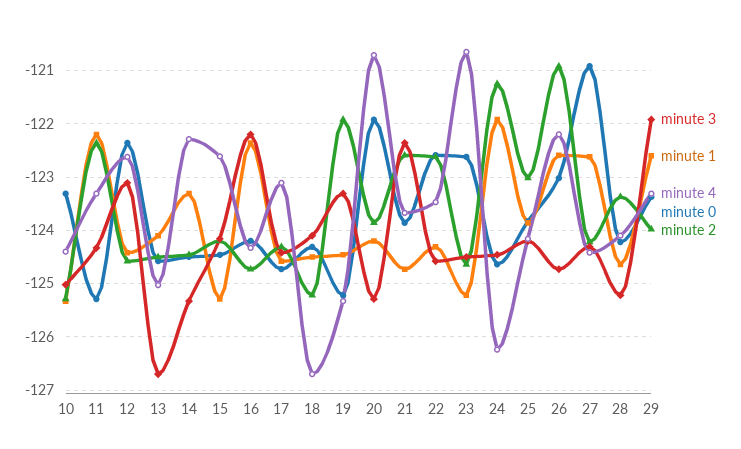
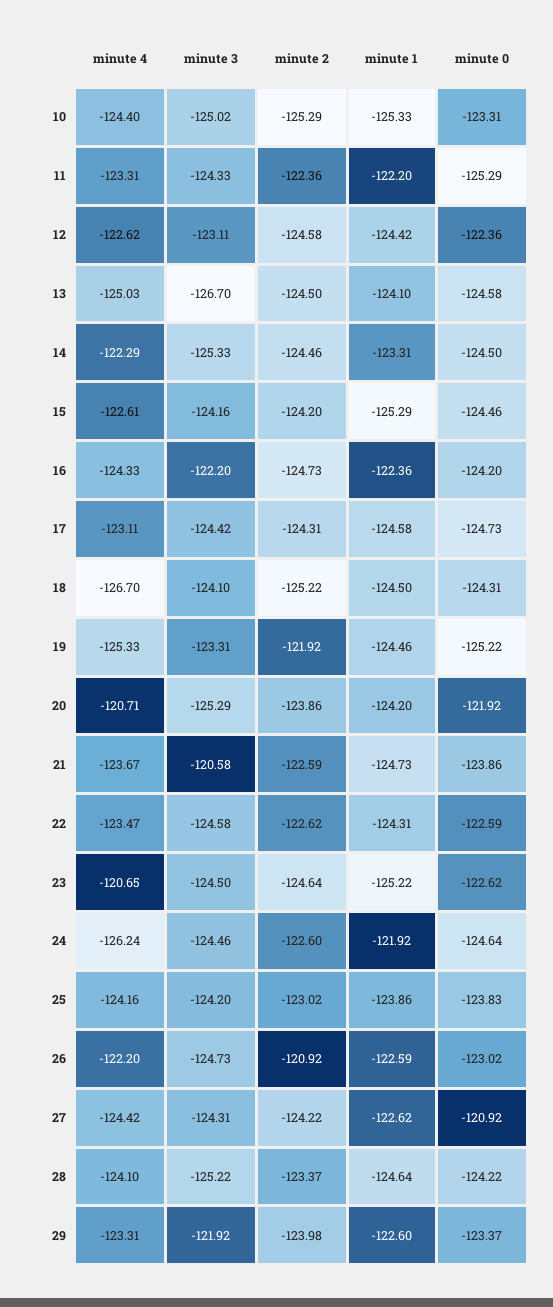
  {
    "minute 3": {
      "10": -125.02,
      "11": -124.33,
      "12": -123.11,
      "13": -126.7,
      "14": -125.33,
      "15": -124.16,
      "16": -122.2,
      "17": -124.42,
      "18": -124.1,
      "19": -123.31,
      "20": -125.29,
-     "21": -122.4,
+     "21": -120.58,
      "22": -124.58,
      "23": -124.5,
      "24": -124.46,
      "25": -124.2,
      "26": -124.73,
      "27": -124.31,
      "28": -125.22,
      "29": -121.92
    },
    "minute 1": {
      "10": -125.33,
      "11": -122.2,
      "12": -124.42,
      "13": -124.1,
      "14": -123.31,
      "15": -125.29,
      "16": -122.36,
      "17": -124.58,
      "18": -124.5,
      "19": -124.46,
      "20": -124.2,
      "21": -124.73,
      "22": -124.31,
      "23": -125.22,
      "24": -121.92,
      "25": -123.86,
      "26": -122.59,
      "27": -122.62,
      "28": -124.64,
      "29": -122.6
    },
    "minute 4": {
      "10": -124.4,
      "11": -123.31,
      "12": -122.62,
      "13": -125.03,
      "14": -122.29,
      "15": -122.61,
      "16": -124.33,
      "17": -123.11,
      "18": -126.7,
      "19": -125.33,
      "20": -120.71,
      "21": -123.67,
      "22": -123.47,
      "23": -120.65,
      "24": -126.24,
      "25": -124.16,
      "26": -122.2,
      "27": -124.42,
      "28": -124.1,
      "29": -123.31
    },
    "minute 0": {
      "10": -123.31,
      "11": -125.29,
      "12": -122.36,
      "13": -124.58,
      "14": -124.5,
      "15": -124.46,
      "16": -124.2,
      "17": -124.73,
      "18": -124.31,
      "19": -125.22,
      "20": -121.92,
      "21": -123.86,
      "22": -122.59,
      "23": -122.62,
      "24": -124.64,
      "25": -123.83,
      "26": -123.02,
      "27": -120.92,
      "28": -124.22,
      "29": -123.37
    },
    "minute 2": {
      "10": -125.29,
      "11": -122.36,
      "12": -124.58,
      "13": -124.5,
      "14": -124.46,
      "15": -124.2,
      "16": -124.73,
      "17": -124.31,
      "18": -125.22,
      "19": -121.92,
      "20": -123.86,
      "21": -122.59,
      "22": -122.62,
      "23": -124.64,
-     "24": -121.2,
+     "24": -122.6,
      "25": -123.02,
      "26": -120.92,
      "27": -124.22,
      "28": -123.37,
      "29": -123.98
    }
  }

